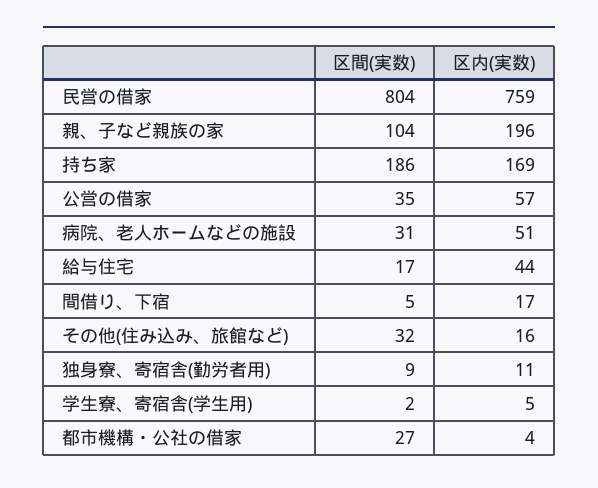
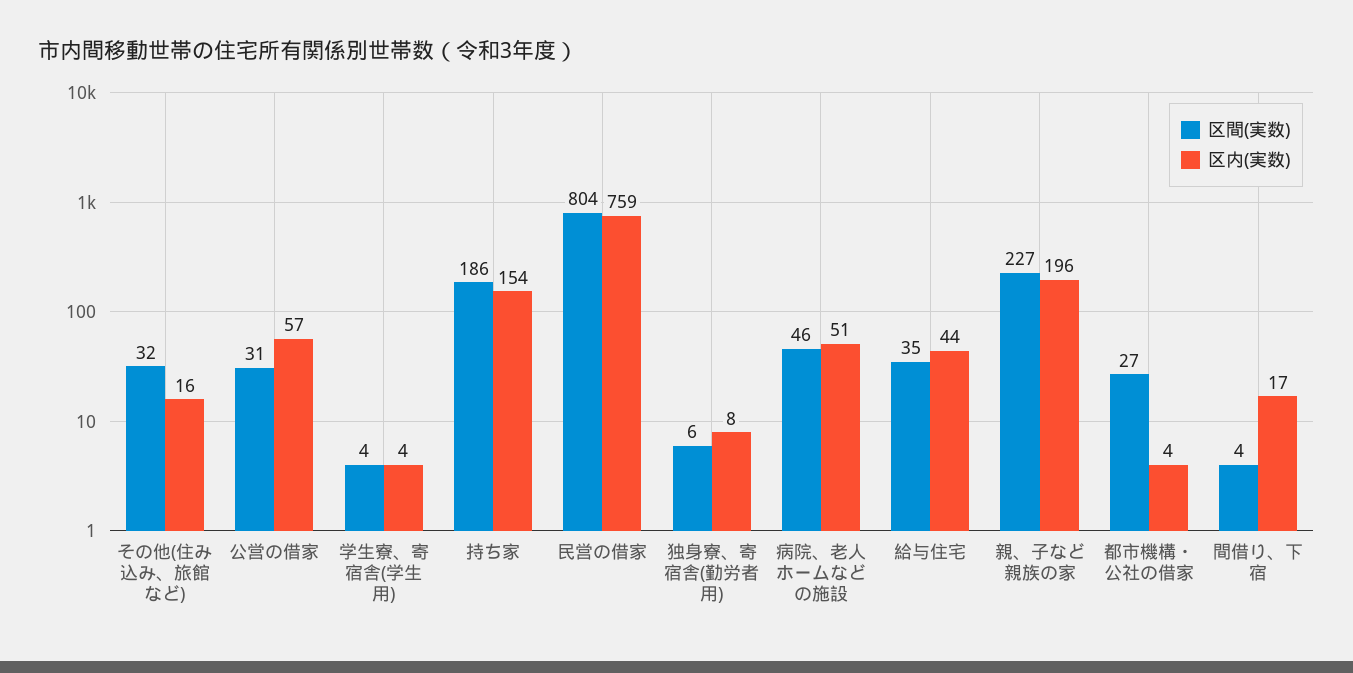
  {
    "区間(実数)": {
      "民営の借家": 804,
-     "親、子など親族の家": 104,
+     "親、子など親族の家": 227,
      "持ち家": 186,
-     "公営の借家": 35,
+     "公営の借家": 31,
-     "病院、老人ホームなどの施設": 31,
+     "病院、老人ホームなどの施設": 46,
-     "給与住宅": 17,
+     "給与住宅": 35,
-     "間借り、下宿": 5,
+     "間借り、下宿": 4,
      "その他(住み込み、旅館など)": 32,
-     "独身寮、寄宿舎(勤労者用)": 9,
+     "独身寮、寄宿舎(勤労者用)": 6,
-     "学生寮、寄宿舎(学生用)": 2,
+     "学生寮、寄宿舎(学生用)": 4,
      "都市機構・公社の借家": 27
    },
    "区内(実数)": {
      "民営の借家": 759,
      "親、子など親族の家": 196,
-     "持ち家": 169,
+     "持ち家": 154,
      "公営の借家": 57,
      "病院、老人ホームなどの施設": 51,
      "給与住宅": 44,
      "間借り、下宿": 17,
      "その他(住み込み、旅館など)": 16,
-     "独身寮、寄宿舎(勤労者用)": 11,
+     "独身寮、寄宿舎(勤労者用)": 8,
-     "学生寮、寄宿舎(学生用)": 5,
+     "学生寮、寄宿舎(学生用)": 4,
      "都市機構・公社の借家": 4
    }
  }

